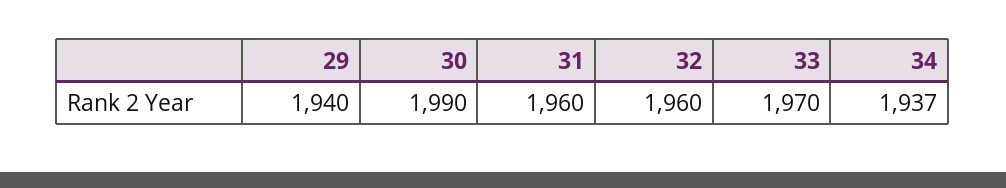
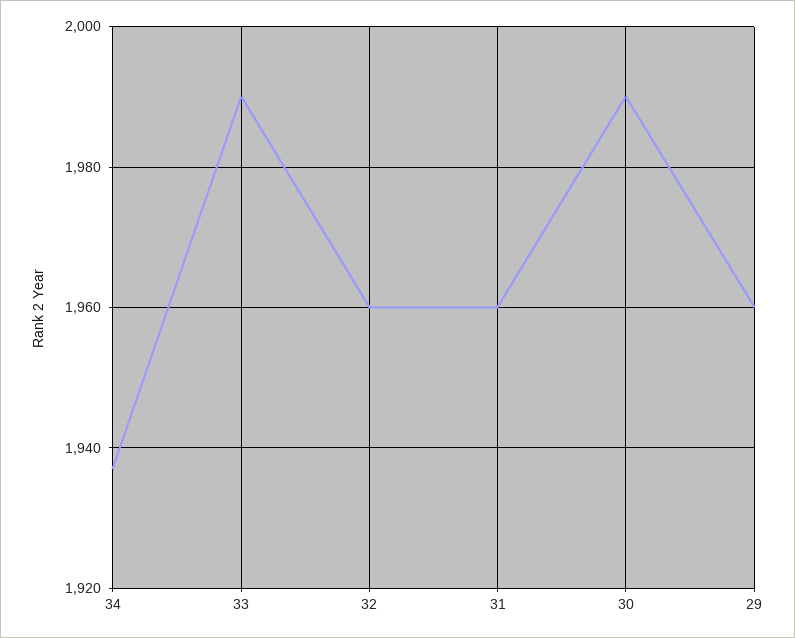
  {
-   "29": 1940,
+   "29": 1960,
    "30": 1990,
    "31": 1960,
    "32": 1960,
-   "33": 1970,
+   "33": 1990,
    "34": 1937
  }

